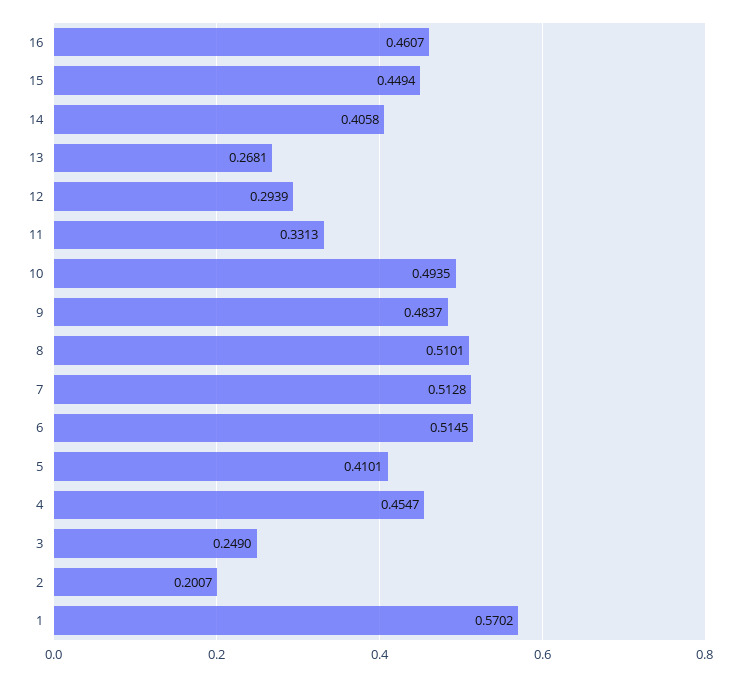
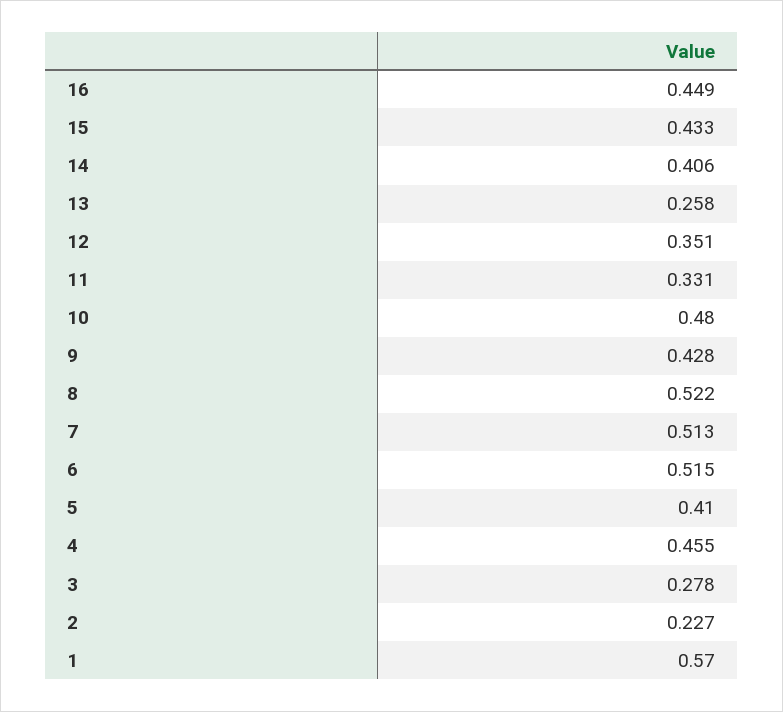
  {
-   "16": 0.4607,
+   "16": 0.449,
-   "15": 0.4494,
+   "15": 0.433,
    "14": 0.4058,
-   "13": 0.2681,
+   "13": 0.258,
-   "12": 0.2939,
+   "12": 0.351,
    "11": 0.3313,
-   "10": 0.4935,
+   "10": 0.48,
-   "9": 0.4837,
+   "9": 0.428,
-   "8": 0.5101,
+   "8": 0.522,
    "7": 0.5128,
    "6": 0.5145,
    "5": 0.4101,
    "4": 0.4547,
-   "3": 0.249,
+   "3": 0.278,
-   "2": 0.2007,
+   "2": 0.227,
    "1": 0.5702
  }

